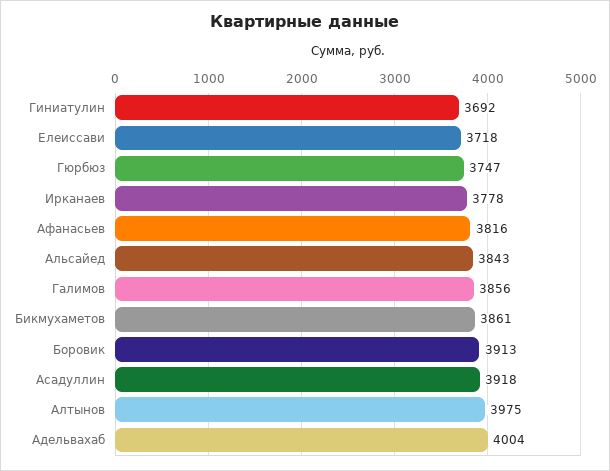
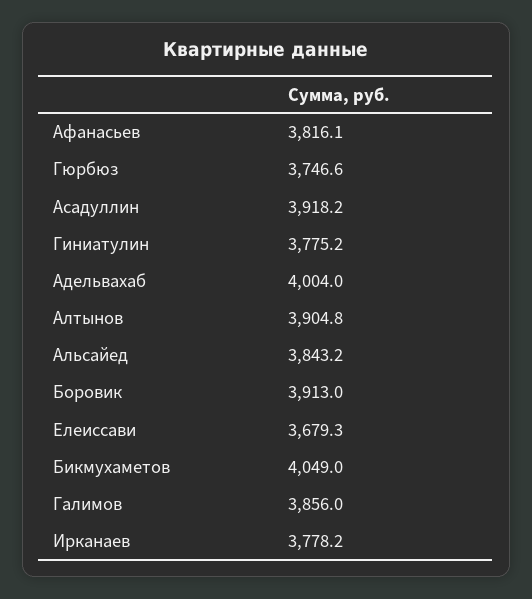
  {
-   "Гиниатулин": 3692,
+   "Гиниатулин": 3775.2,
-   "Елеиссави": 3718,
+   "Елеиссави": 3679.3,
    "Гюрбюз": 3746.6,
    "Ирканаев": 3778.2,
    "Афанасьев": 3816.1,
    "Альсайед": 3843.2,
    "Галимов": 3856,
-   "Бикмухаметов": 3861,
+   "Бикмухаметов": 4049,
    "Боровик": 3913,
    "Асадуллин": 3918.2,
-   "Алтынов": 3975,
+   "Алтынов": 3904.8,
    "Адельвахаб": 4004
  }

